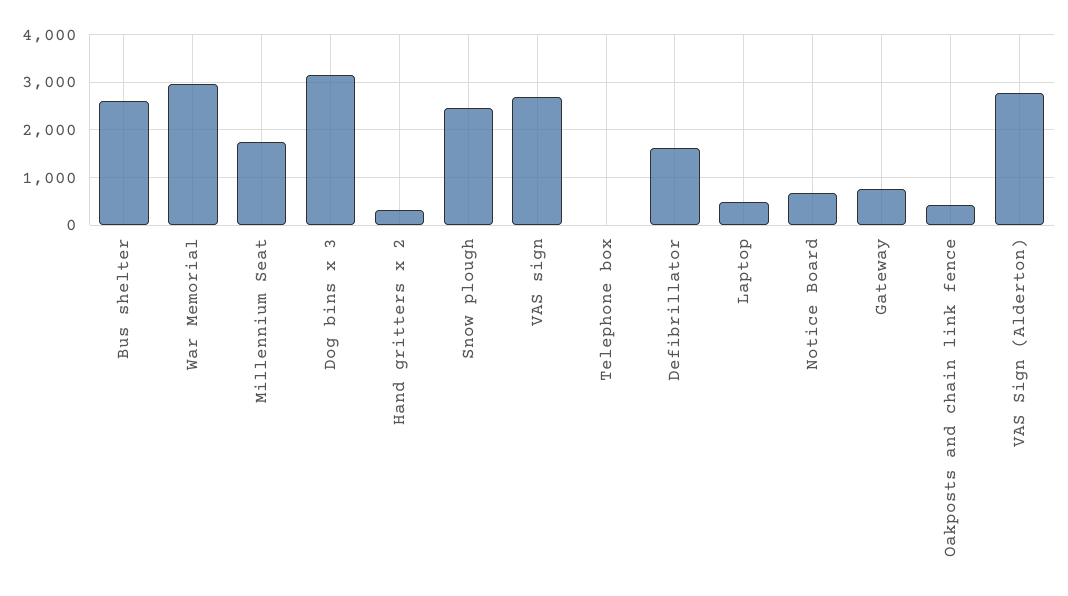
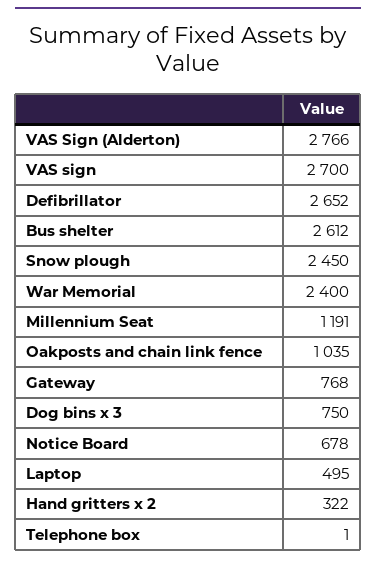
  {
    "Bus shelter": 2612,
-   "War Memorial": 3000,
+   "War Memorial": 2400,
-   "Millennium Seat": 1800,
+   "Millennium Seat": 1191,
-   "Dog bins x 3": 3200,
+   "Dog bins x 3": 750,
    "Hand gritters x 2": 322,
    "Snow plough": 2450,
    "VAS sign": 2700,
    "Telephone box": 1,
-   "Defibrillator": 1600,
+   "Defibrillator": 2652,
    "Laptop": 495,
    "Notice Board": 678,
    "Gateway": 768,
-   "Oakposts and chain link fence": 400,
+   "Oakposts and chain link fence": 1035,
    "VAS Sign (Alderton)": 2766
  }

